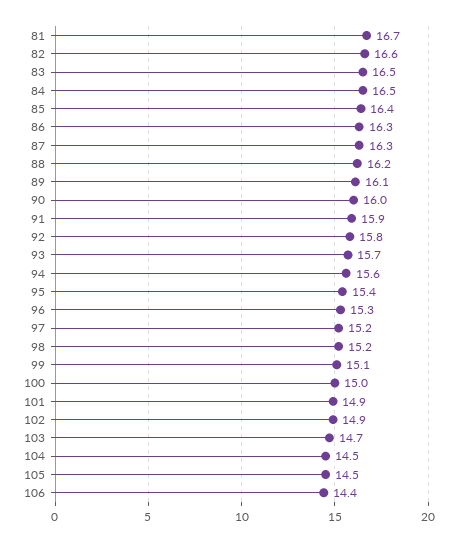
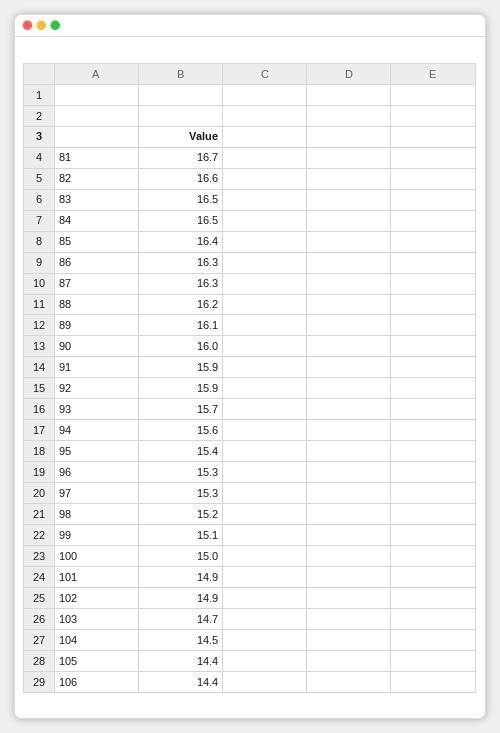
  {
    "81": 16.7,
    "82": 16.6,
    "83": 16.5,
    "84": 16.5,
    "85": 16.4,
    "86": 16.3,
    "87": 16.3,
    "88": 16.2,
    "89": 16.1,
    "90": 16,
    "91": 15.9,
-   "92": 15.8,
+   "92": 15.9,
    "93": 15.7,
    "94": 15.6,
    "95": 15.4,
    "96": 15.3,
-   "97": 15.2,
+   "97": 15.3,
    "98": 15.2,
    "99": 15.1,
    "100": 15,
    "101": 14.9,
    "102": 14.9,
    "103": 14.7,
    "104": 14.5,
-   "105": 14.5,
+   "105": 14.4,
    "106": 14.4
  }

